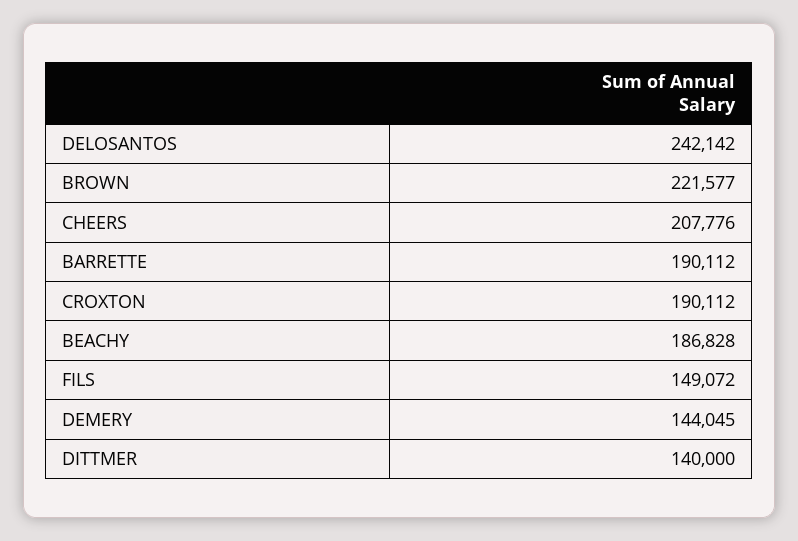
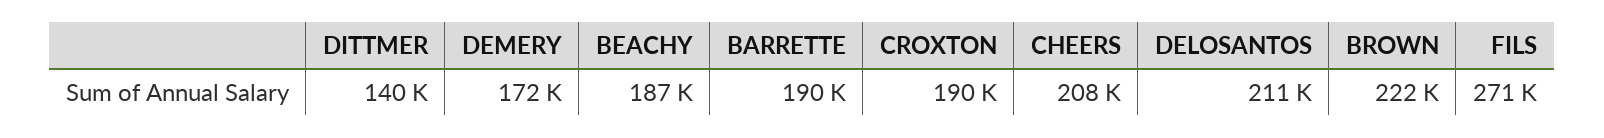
  {
-   "DELOSANTOS": 242142,
+   "DELOSANTOS": 211000,
    "BROWN": 221577,
    "CHEERS": 207776,
    "BARRETTE": 190112,
    "CROXTON": 190112,
    "BEACHY": 186828,
-   "FILS": 149072,
+   "FILS": 271000,
-   "DEMERY": 144045,
+   "DEMERY": 172000,
    "DITTMER": 140000
  }

